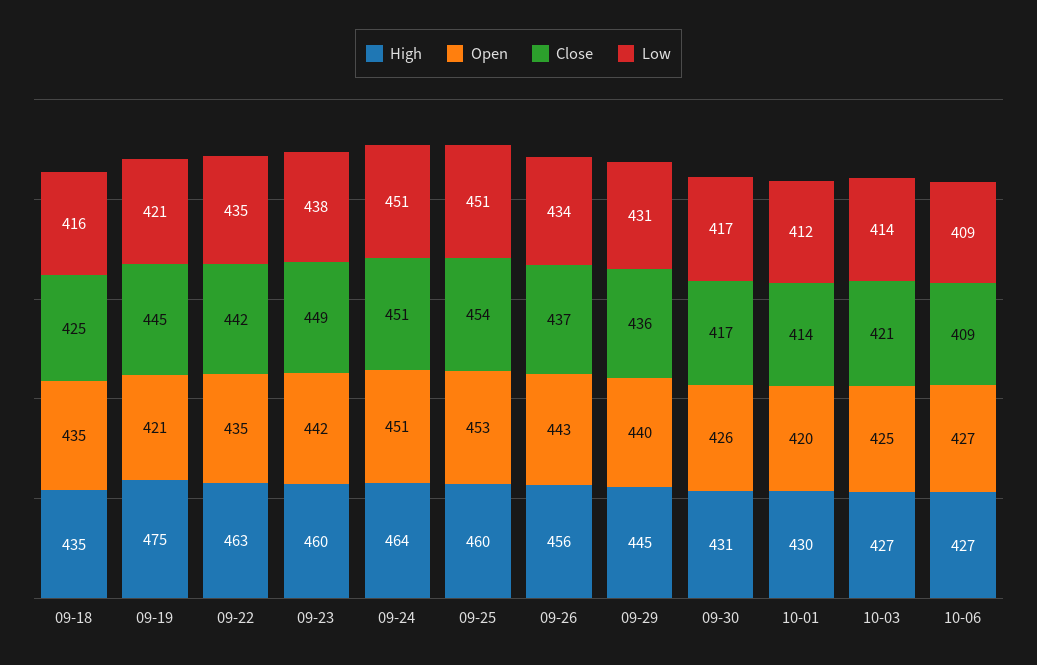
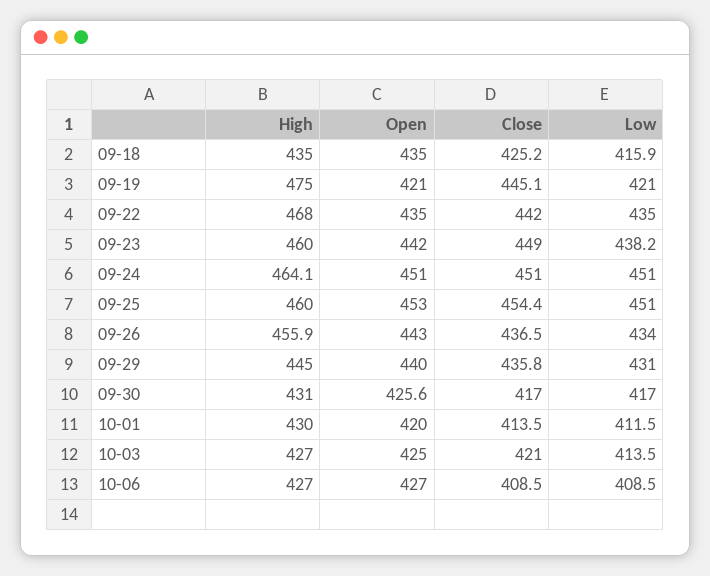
  {
    "High": {
      "09-18": 435,
      "09-19": 475,
-     "09-22": 463,
+     "09-22": 468,
      "09-23": 460,
      "09-24": 464.1,
      "09-25": 460,
      "09-26": 455.9,
      "09-29": 445,
      "09-30": 431,
      "10-01": 430,
      "10-03": 427,
      "10-06": 427
    },
    "Open": {
      "09-18": 435,
      "09-19": 421,
      "09-22": 435,
      "09-23": 442,
      "09-24": 451,
      "09-25": 453,
      "09-26": 443,
      "09-29": 440,
      "09-30": 425.6,
      "10-01": 420,
      "10-03": 425,
      "10-06": 427
    },
    "Close": {
      "09-18": 425.2,
      "09-19": 445.1,
      "09-22": 442,
      "09-23": 449,
      "09-24": 451,
      "09-25": 454.4,
      "09-26": 436.5,
      "09-29": 435.8,
      "09-30": 417,
      "10-01": 413.5,
      "10-03": 421,
      "10-06": 408.5
    },
    "Low": {
      "09-18": 415.9,
      "09-19": 421,
      "09-22": 435,
      "09-23": 438.2,
      "09-24": 451,
      "09-25": 451,
      "09-26": 434,
      "09-29": 431,
      "09-30": 417,
      "10-01": 411.5,
      "10-03": 413.5,
      "10-06": 408.5
    }
  }

